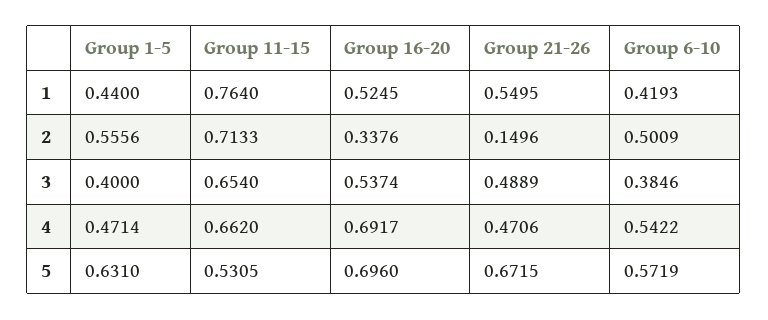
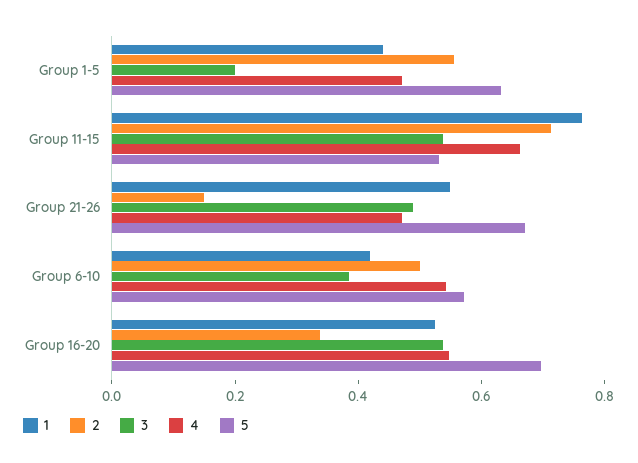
  {
    "1": {
      "Group 1-5": 0.44,
      "Group 11-15": 0.764,
      "Group 16-20": 0.5245,
      "Group 21-26": 0.5495,
      "Group 6-10": 0.4193
    },
    "2": {
      "Group 1-5": 0.5556,
      "Group 11-15": 0.7133,
      "Group 16-20": 0.3376,
      "Group 21-26": 0.1496,
      "Group 6-10": 0.5009
    },
    "3": {
-     "Group 1-5": 0.4,
+     "Group 1-5": 0.2,
-     "Group 11-15": 0.654,
+     "Group 11-15": 0.55,
      "Group 16-20": 0.5374,
      "Group 21-26": 0.4889,
      "Group 6-10": 0.3846
    },
    "4": {
      "Group 1-5": 0.4714,
      "Group 11-15": 0.662,
-     "Group 16-20": 0.6917,
+     "Group 16-20": 0.55,
      "Group 21-26": 0.4706,
      "Group 6-10": 0.5422
    },
    "5": {
      "Group 1-5": 0.631,
      "Group 11-15": 0.5305,
      "Group 16-20": 0.696,
      "Group 21-26": 0.6715,
      "Group 6-10": 0.5719
    }
  }

